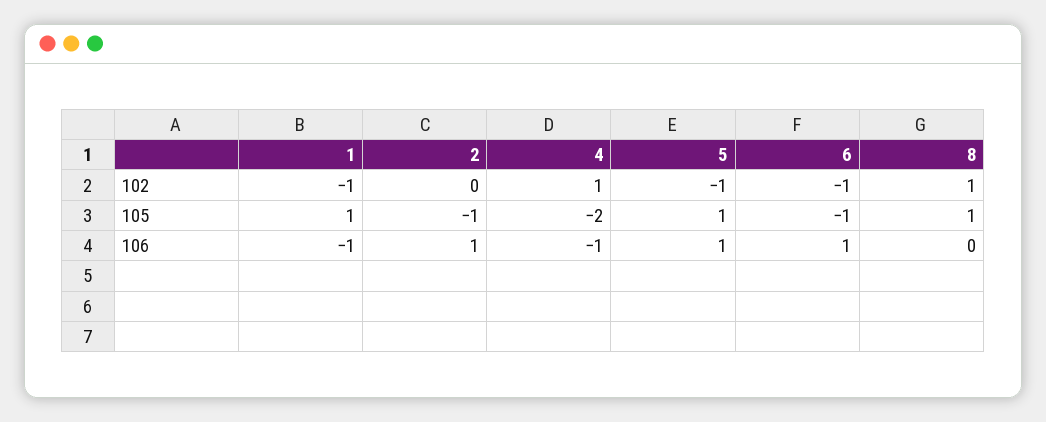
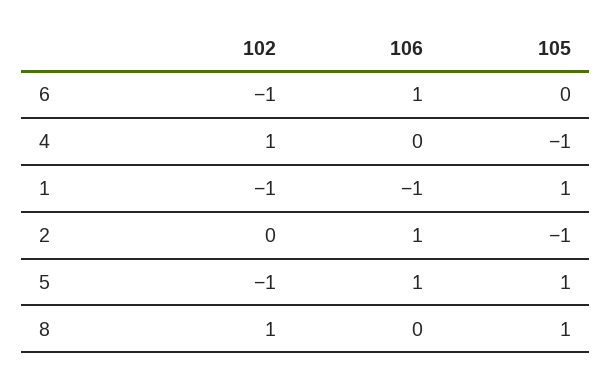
  {
    "1": {
      "102": -1,
      "105": 1,
      "106": -1
    },
    "2": {
      "102": 0,
      "105": -1,
      "106": 1
    },
    "4": {
      "102": 1,
-     "105": -2,
+     "105": -1,
-     "106": -1
+     "106": 0
    },
    "5": {
      "102": -1,
      "105": 1,
      "106": 1
    },
    "6": {
      "102": -1,
-     "105": -1,
+     "105": 0,
      "106": 1
    },
    "8": {
      "102": 1,
      "105": 1,
      "106": 0
    }
  }

